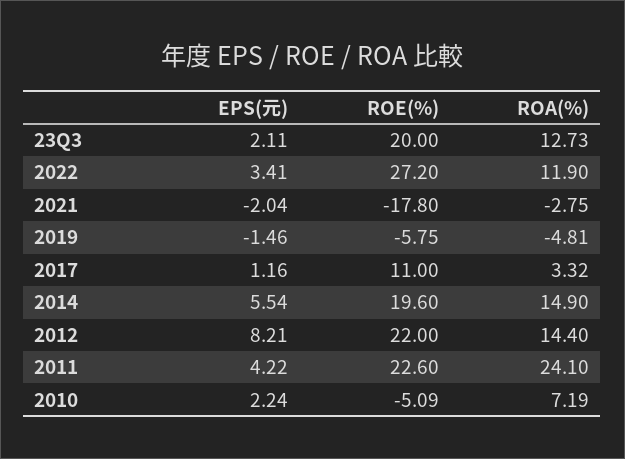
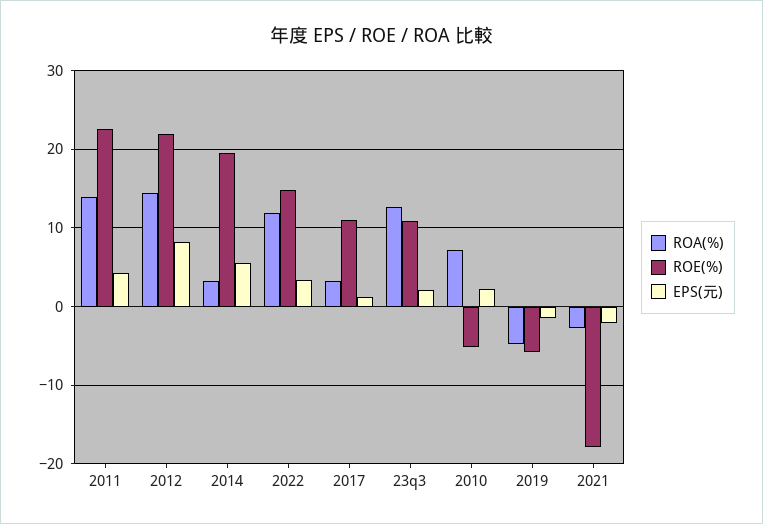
  {
    "EPS(元)": {
      "23Q3": 2.11,
      "2022": 3.41,
      "2021": -2.04,
      "2019": -1.46,
      "2017": 1.16,
      "2014": 5.54,
      "2012": 8.21,
      "2011": 4.22,
      "2010": 2.24
    },
    "ROE(%)": {
-     "23Q3": 20,
+     "23Q3": 11,
-     "2022": 27.2,
+     "2022": 15,
      "2021": -17.8,
      "2019": -5.75,
      "2017": 11,
      "2014": 19.6,
      "2012": 22,
      "2011": 22.6,
      "2010": -5.09
    },
    "ROA(%)": {
      "23Q3": 12.73,
      "2022": 11.9,
      "2021": -2.75,
      "2019": -4.81,
      "2017": 3.32,
-     "2014": 14.9,
+     "2014": 3,
      "2012": 14.4,
-     "2011": 24.1,
+     "2011": 14,
      "2010": 7.19
    }
  }

